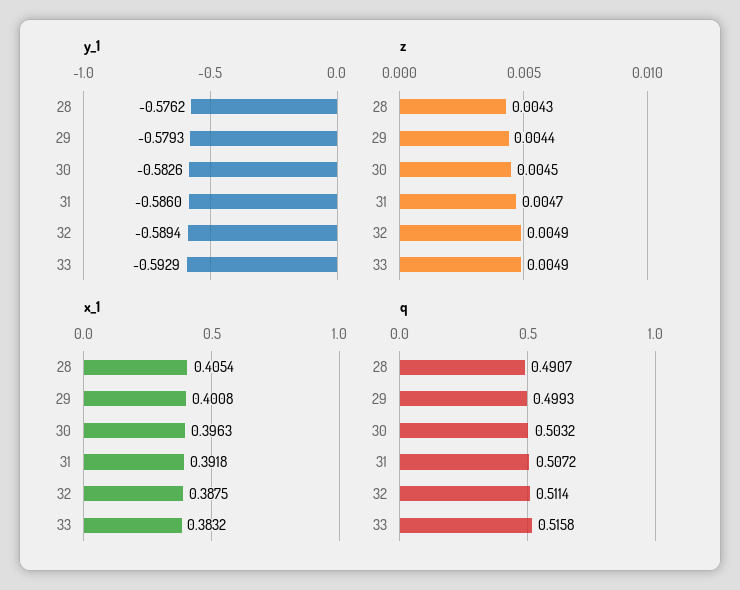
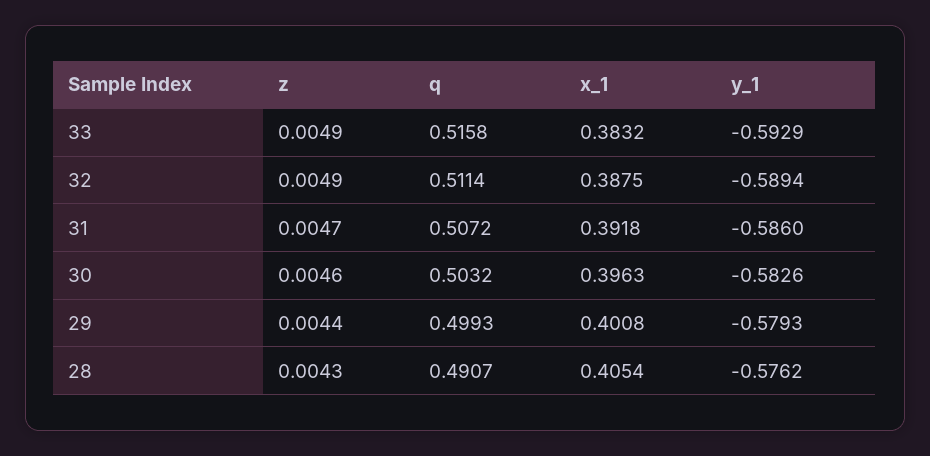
  {
    "y_1": {
      "28": -0.5762,
      "29": -0.5793,
      "30": -0.5826,
      "31": -0.586,
      "32": -0.5894,
      "33": -0.5929
    },
    "z": {
      "28": 0.0043,
      "29": 0.0044,
-     "30": 0.0045,
+     "30": 0.0046,
      "31": 0.0047,
      "32": 0.0049,
      "33": 0.0049
    },
    "x_1": {
      "28": 0.4054,
      "29": 0.4008,
      "30": 0.3963,
      "31": 0.3918,
      "32": 0.3875,
      "33": 0.3832
    },
    "q": {
      "28": 0.4907,
      "29": 0.4993,
      "30": 0.5032,
      "31": 0.5072,
      "32": 0.5114,
      "33": 0.5158
    }
  }

